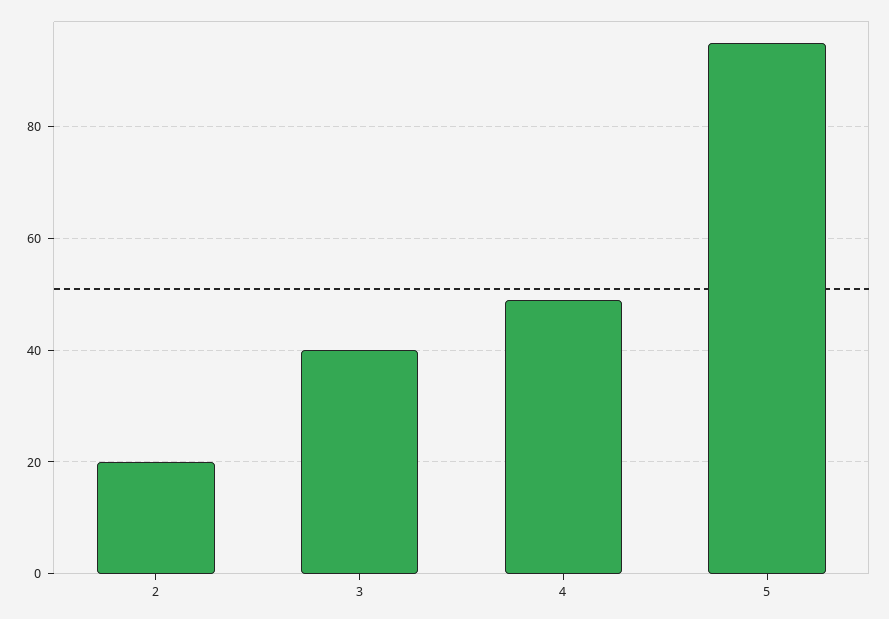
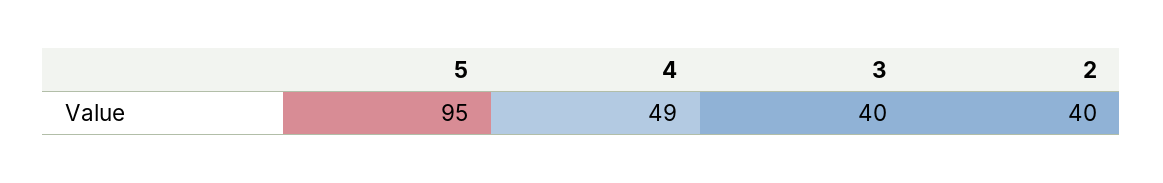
  {
-   "2": 20,
+   "2": 40,
    "3": 40,
    "4": 49,
    "5": 95
  }

